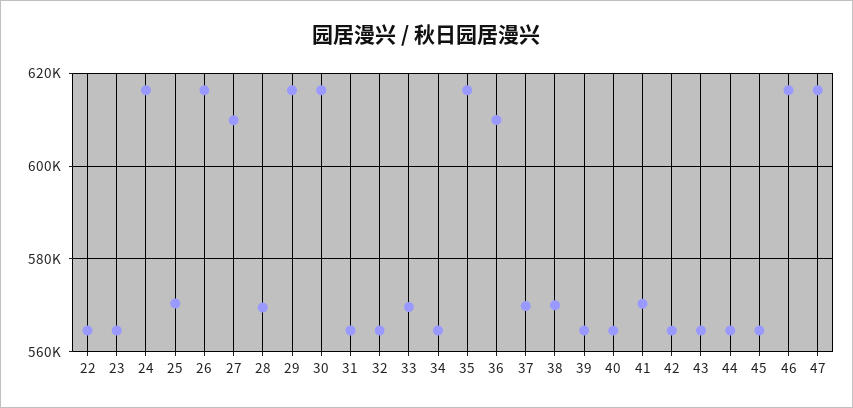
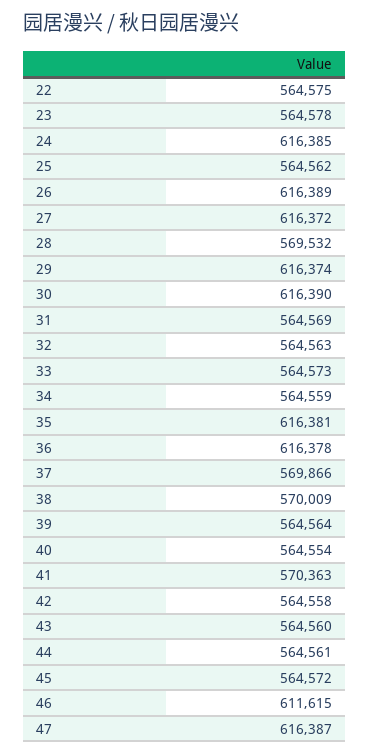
  {
    "22": 564575,
    "23": 564578,
    "24": 616385,
-   "25": 570000,
+   "25": 564562,
    "26": 616389,
-   "27": 610000,
+   "27": 616372,
    "28": 569532,
    "29": 616374,
    "30": 616390,
    "31": 564569,
    "32": 564563,
-   "33": 570000,
+   "33": 564573,
    "34": 564559,
    "35": 616381,
-   "36": 610000,
+   "36": 616378,
    "37": 569866,
    "38": 570009,
    "39": 564564,
    "40": 564554,
    "41": 570363,
    "42": 564558,
    "43": 564560,
    "44": 564561,
    "45": 564572,
-   "46": 616000,
+   "46": 611615,
    "47": 616387
  }

